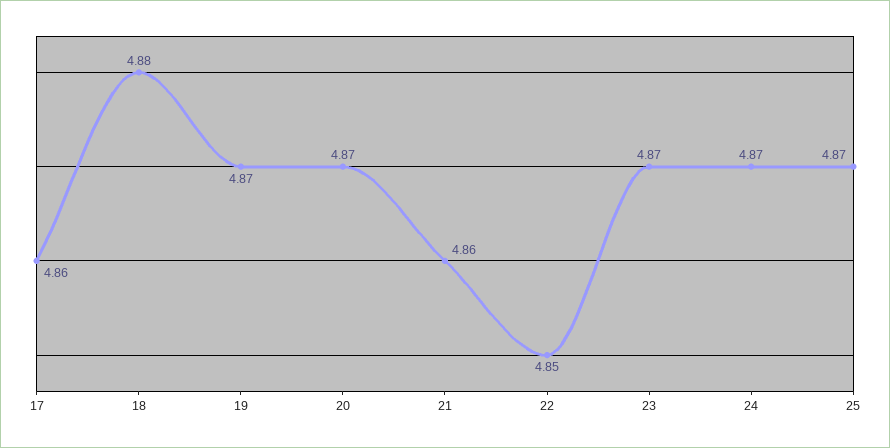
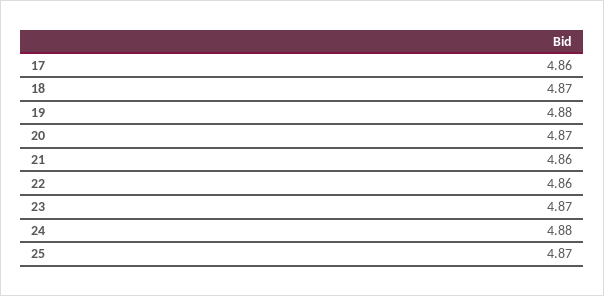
  {
    "17": 4.86,
-   "18": 4.88,
+   "18": 4.87,
-   "19": 4.87,
+   "19": 4.88,
    "20": 4.87,
    "21": 4.86,
-   "22": 4.85,
+   "22": 4.86,
    "23": 4.87,
-   "24": 4.87,
+   "24": 4.88,
    "25": 4.87
  }

